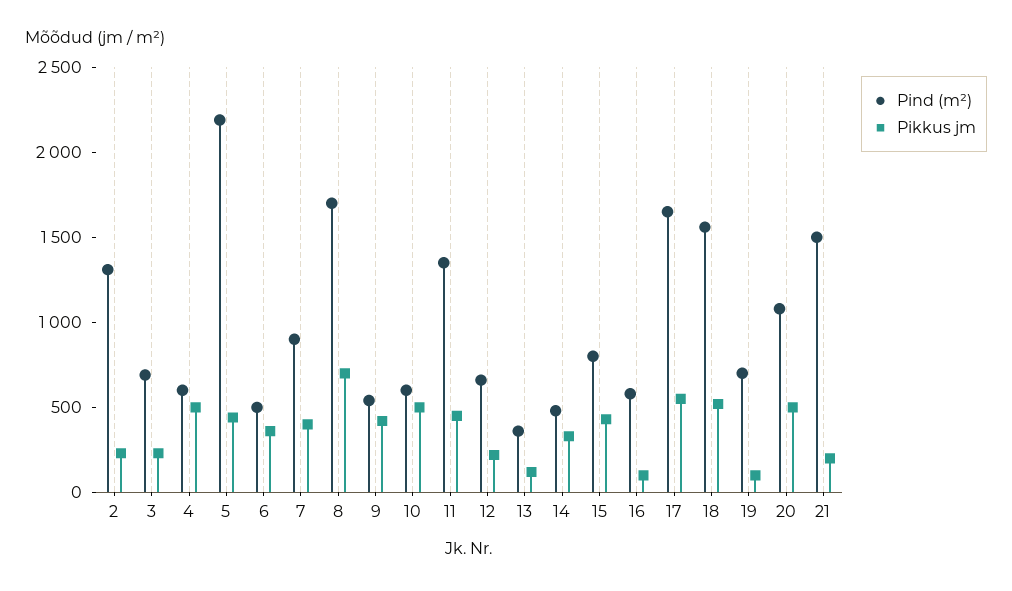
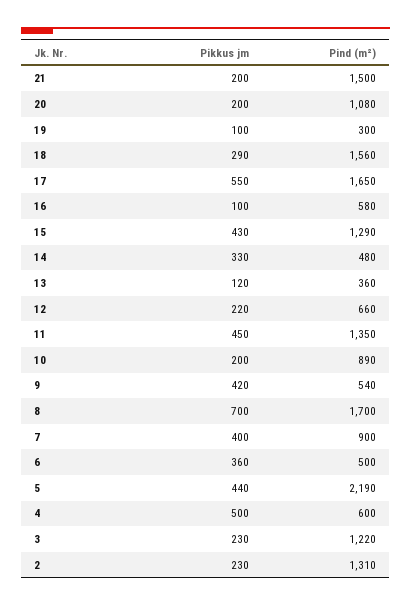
  {
    "Pind (m²)": {
      "2": 1310,
-     "3": 700,
+     "3": 1220,
      "4": 600,
      "5": 2190,
      "6": 500,
      "7": 900,
      "8": 1700,
      "9": 540,
-     "10": 600,
+     "10": 890,
      "11": 1350,
      "12": 660,
      "13": 360,
      "14": 480,
-     "15": 800,
+     "15": 1290,
      "16": 580,
      "17": 1650,
      "18": 1560,
-     "19": 700,
+     "19": 300,
      "20": 1080,
      "21": 1500
    },
    "Pikkus jm": {
      "2": 230,
      "3": 230,
      "4": 500,
      "5": 440,
      "6": 360,
      "7": 400,
      "8": 700,
      "9": 420,
-     "10": 500,
+     "10": 200,
      "11": 450,
      "12": 220,
      "13": 120,
      "14": 330,
      "15": 430,
      "16": 100,
      "17": 550,
-     "18": 500,
+     "18": 290,
      "19": 100,
-     "20": 500,
+     "20": 200,
      "21": 200
    }
  }

